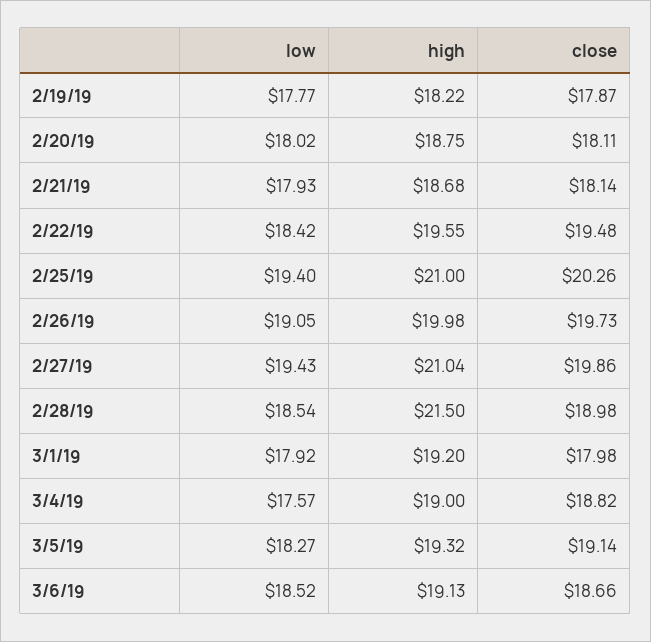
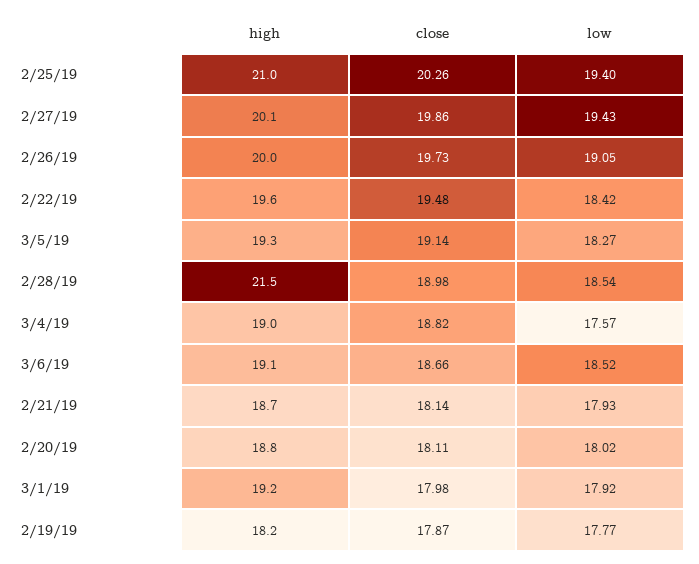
  {
    "low": {
      "2/19/19": 17.77,
      "2/20/19": 18.02,
      "2/21/19": 17.93,
      "2/22/19": 18.42,
      "2/25/19": 19.4,
      "2/26/19": 19.05,
      "2/27/19": 19.43,
      "2/28/19": 18.54,
      "3/1/19": 17.92,
      "3/4/19": 17.57,
      "3/5/19": 18.27,
      "3/6/19": 18.52
    },
    "high": {
      "2/19/19": 18.22,
      "2/20/19": 18.75,
      "2/21/19": 18.68,
      "2/22/19": 19.55,
      "2/25/19": 21,
      "2/26/19": 19.98,
-     "2/27/19": 21.04,
+     "2/27/19": 20.1,
      "2/28/19": 21.5,
      "3/1/19": 19.2,
      "3/4/19": 19,
      "3/5/19": 19.32,
      "3/6/19": 19.13
    },
    "close": {
      "2/19/19": 17.87,
      "2/20/19": 18.11,
      "2/21/19": 18.14,
      "2/22/19": 19.48,
      "2/25/19": 20.26,
      "2/26/19": 19.73,
      "2/27/19": 19.86,
      "2/28/19": 18.98,
      "3/1/19": 17.98,
      "3/4/19": 18.82,
      "3/5/19": 19.14,
      "3/6/19": 18.66
    }
  }

